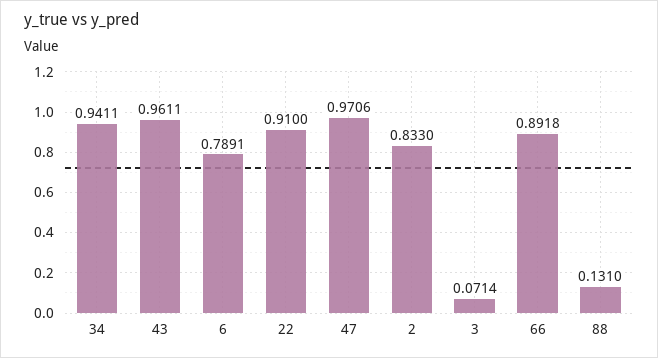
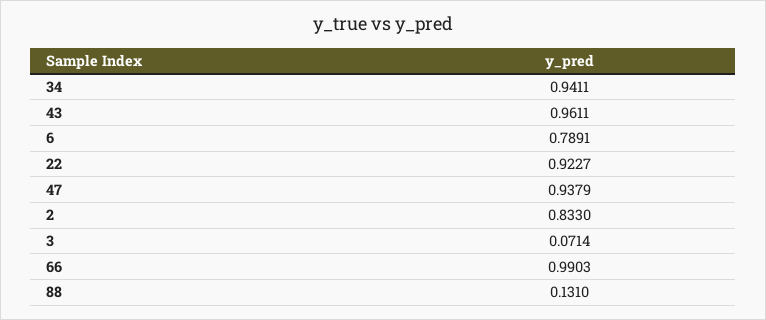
  {
    "34": 0.9411,
    "43": 0.9611,
    "6": 0.7891,
-   "22": 0.91,
+   "22": 0.9227,
-   "47": 0.9706,
+   "47": 0.9379,
    "2": 0.833,
    "3": 0.0714,
-   "66": 0.8918,
+   "66": 0.9903,
    "88": 0.131
  }

